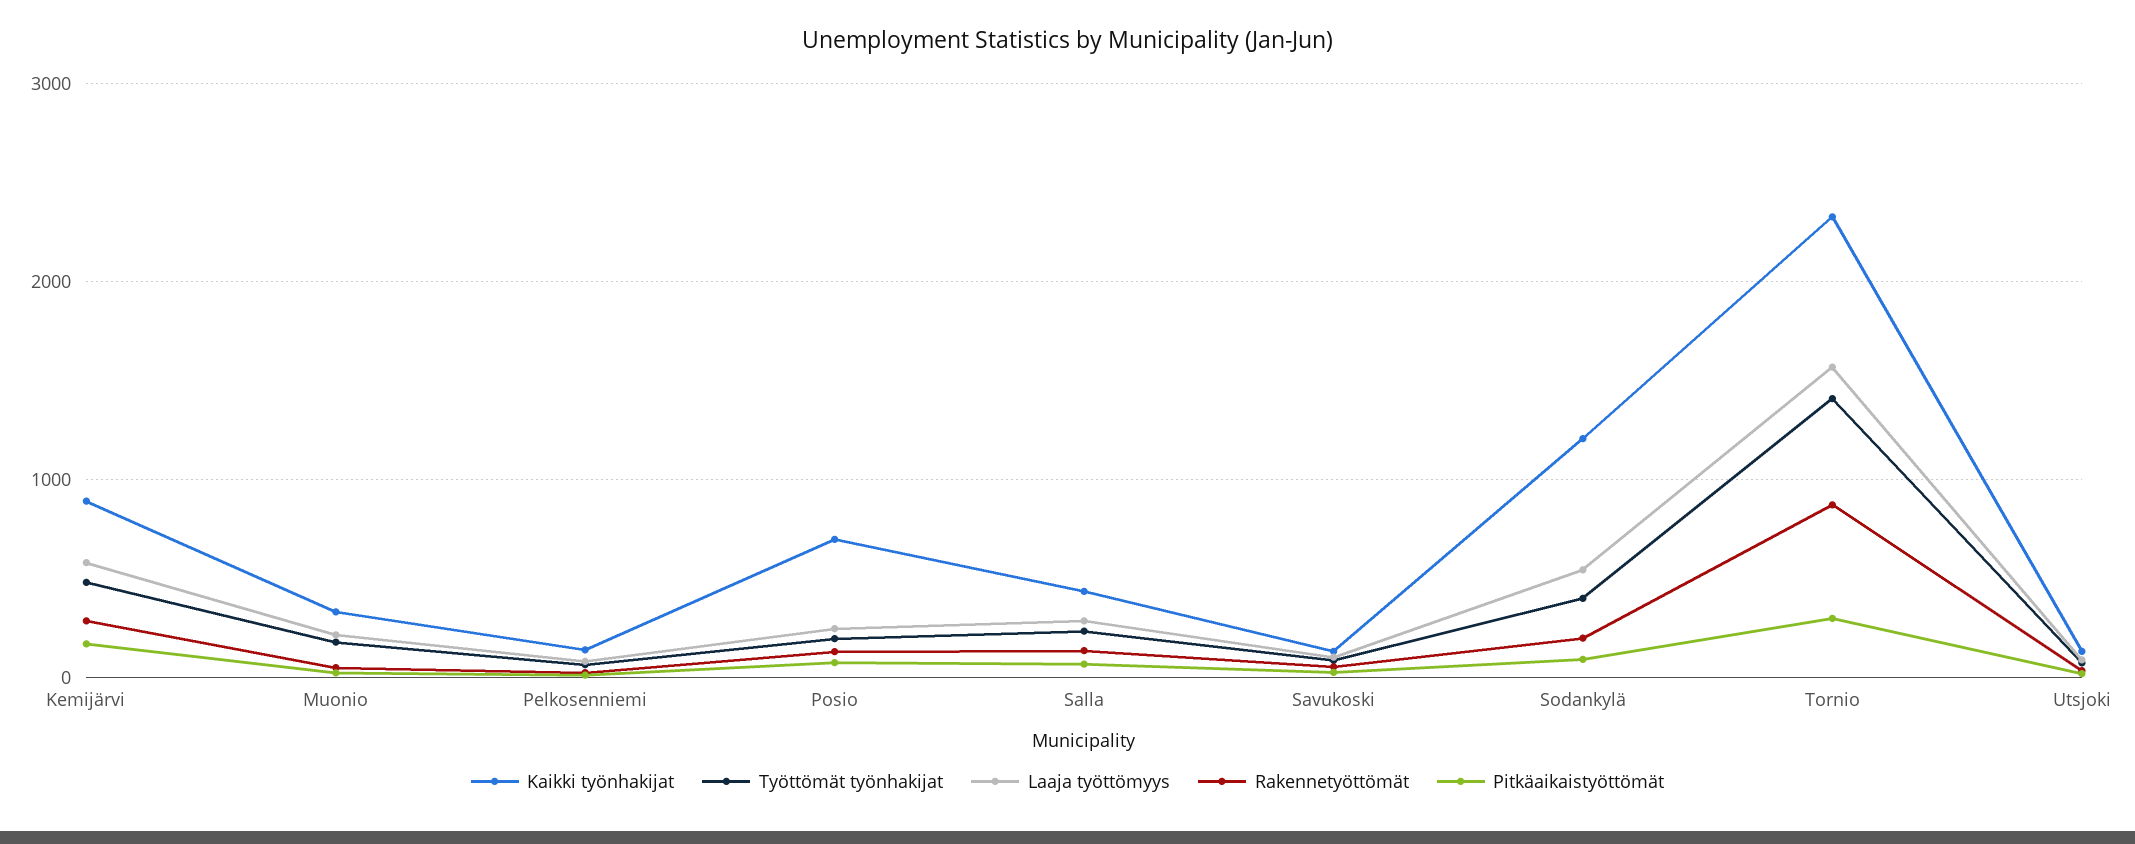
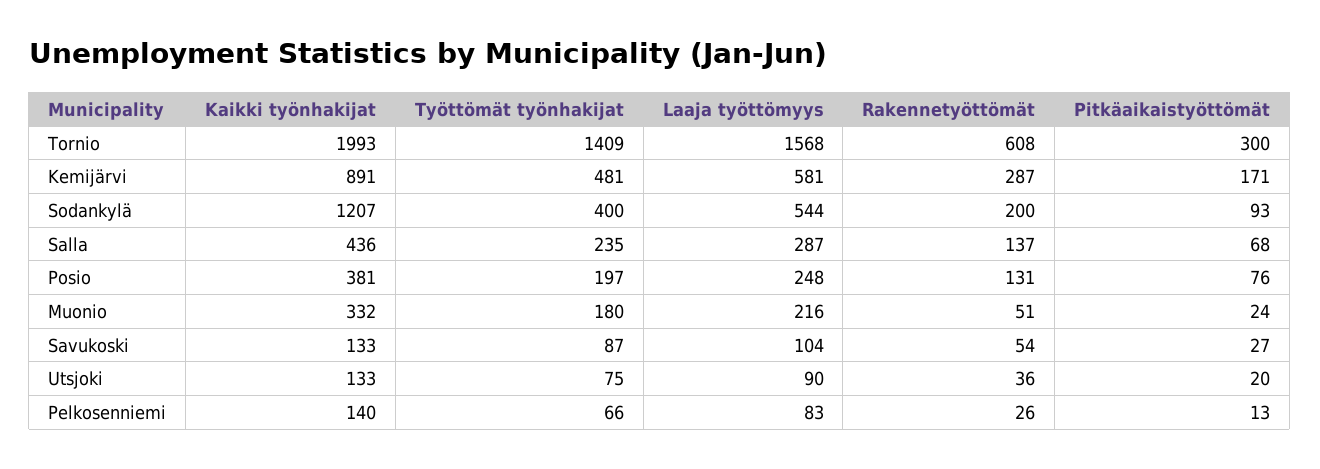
  {
    "Kaikki työnhakijat": {
      "Kemijärvi": 891,
      "Muonio": 332,
      "Pelkosenniemi": 140,
-     "Posio": 700,
+     "Posio": 381,
      "Salla": 436,
      "Savukoski": 133,
      "Sodankylä": 1207,
-     "Tornio": 2300,
+     "Tornio": 1993,
      "Utsjoki": 133
    },
    "Työttömät työnhakijat": {
      "Kemijärvi": 481,
      "Muonio": 180,
      "Pelkosenniemi": 66,
      "Posio": 197,
      "Salla": 235,
      "Savukoski": 87,
      "Sodankylä": 400,
      "Tornio": 1409,
      "Utsjoki": 75
    },
    "Laaja työttömyys": {
      "Kemijärvi": 581,
      "Muonio": 216,
      "Pelkosenniemi": 83,
      "Posio": 248,
      "Salla": 287,
      "Savukoski": 104,
      "Sodankylä": 544,
      "Tornio": 1568,
      "Utsjoki": 90
    },
    "Rakennetyöttömät": {
      "Kemijärvi": 287,
      "Muonio": 51,
      "Pelkosenniemi": 26,
      "Posio": 131,
      "Salla": 137,
      "Savukoski": 54,
      "Sodankylä": 200,
-     "Tornio": 900,
+     "Tornio": 608,
      "Utsjoki": 36
    },
    "Pitkäaikaistyöttömät": {
      "Kemijärvi": 171,
      "Muonio": 24,
      "Pelkosenniemi": 13,
      "Posio": 76,
      "Salla": 68,
      "Savukoski": 27,
      "Sodankylä": 93,
      "Tornio": 300,
      "Utsjoki": 20
    }
  }

